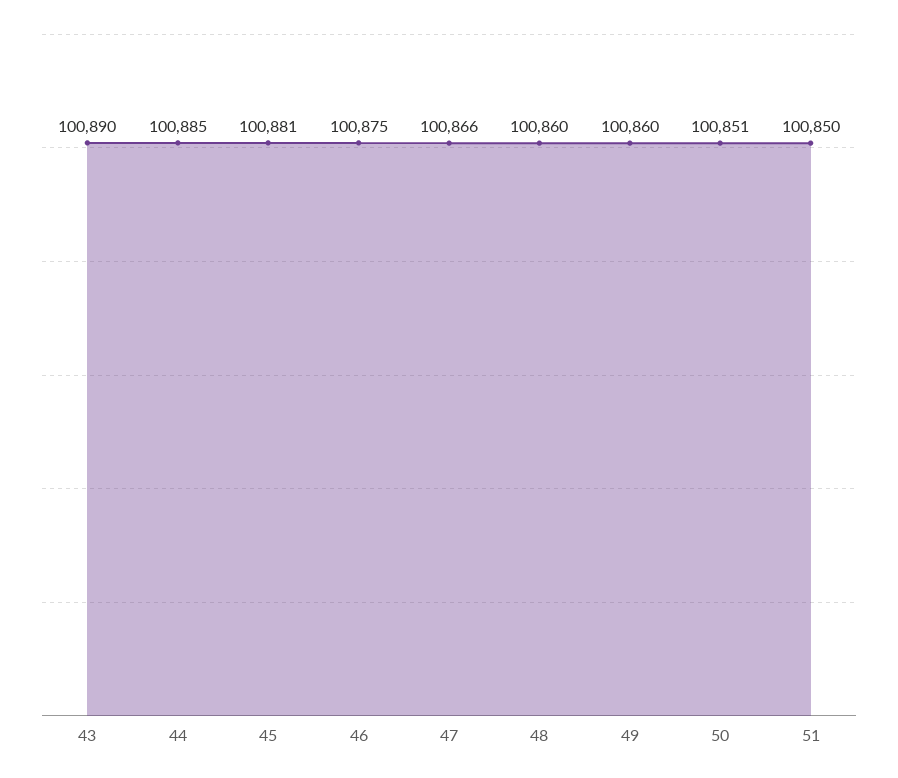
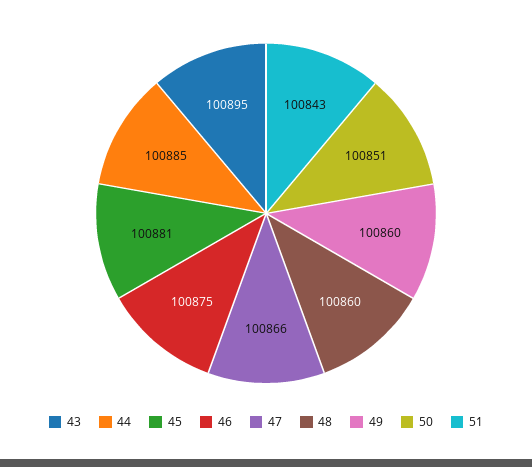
  {
-   "43": 100890,
+   "43": 100895,
    "44": 100885,
    "45": 100881,
    "46": 100875,
    "47": 100866,
    "48": 100860,
    "49": 100860,
    "50": 100851,
-   "51": 100850
+   "51": 100843
  }

